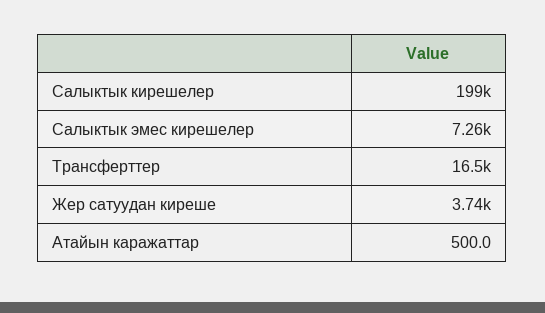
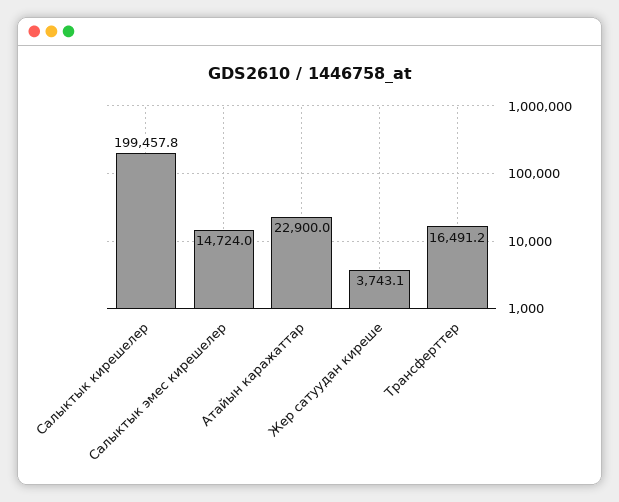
  {
    "Салыктык кирешелер": 199457.8,
-   "Салыктык эмес кирешелер": 7260,
+   "Салыктык эмес кирешелер": 14724,
    "Трансферттер": 16491.2,
    "Жер сатуудан киреше": 3743.1,
-   "Атайын каражаттар": 500
+   "Атайын каражаттар": 22900
  }

